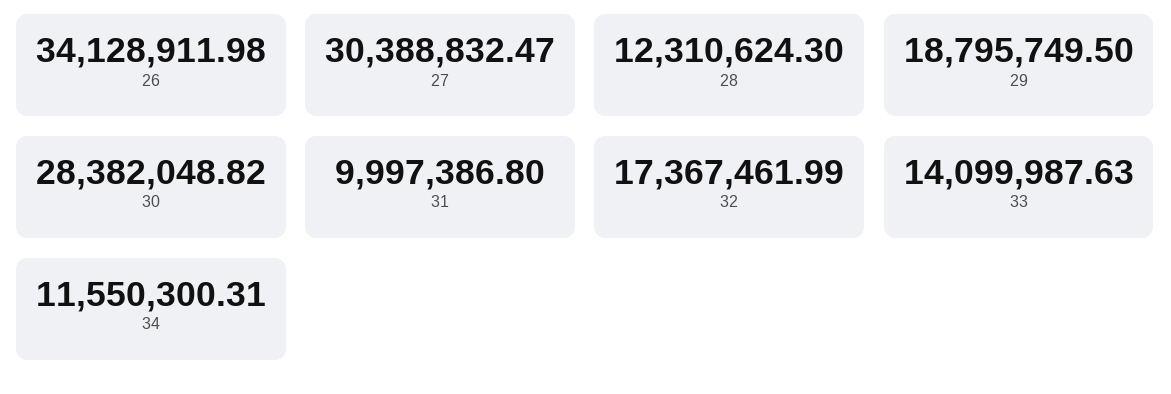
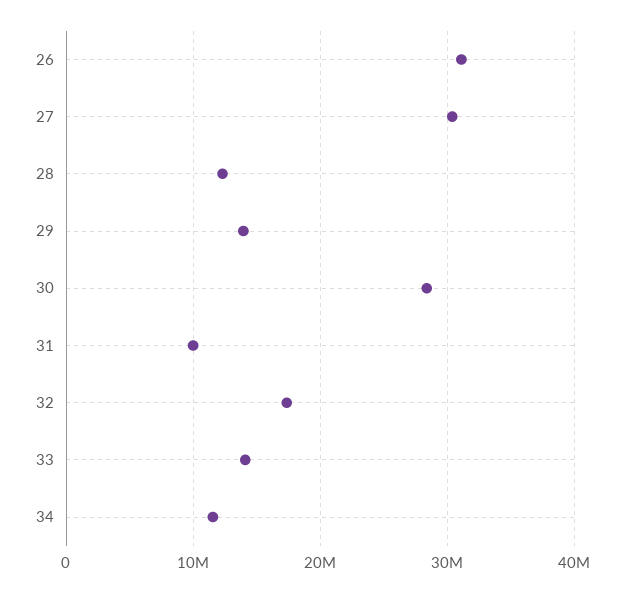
  {
-   "26": 34128911.98,
+   "26": 31000000,
    "27": 30388832.47,
    "28": 12310624.3,
-   "29": 18795749.5,
+   "29": 14000000,
    "30": 28382048.82,
    "31": 9997386.8,
    "32": 17367461.99,
    "33": 14099987.63,
    "34": 11550300.31
  }

